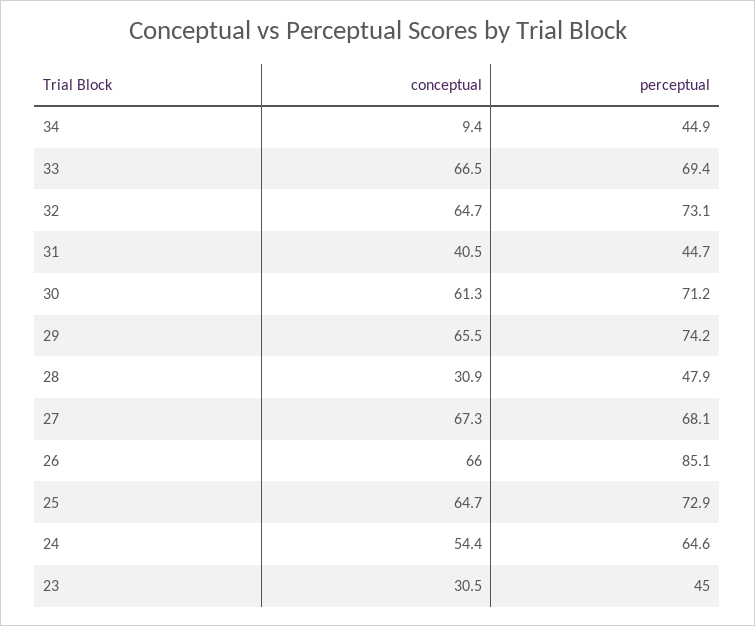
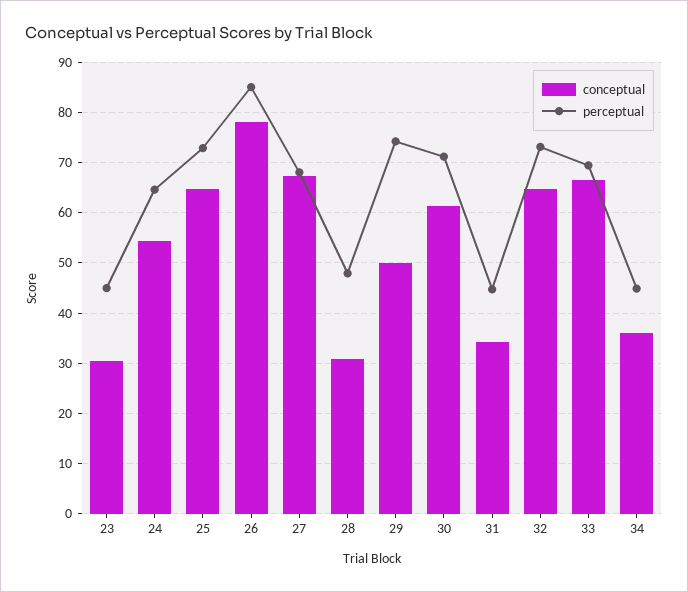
  {
    "conceptual": {
-     "34": 9.4,
+     "34": 36,
      "33": 66.5,
      "32": 64.7,
-     "31": 40.5,
+     "31": 34,
      "30": 61.3,
-     "29": 65.5,
+     "29": 50,
      "28": 30.9,
      "27": 67.3,
-     "26": 66,
+     "26": 78,
      "25": 64.7,
      "24": 54.4,
      "23": 30.5
    },
    "perceptual": {
      "34": 44.9,
      "33": 69.4,
      "32": 73.1,
      "31": 44.7,
      "30": 71.2,
      "29": 74.2,
      "28": 47.9,
      "27": 68.1,
      "26": 85.1,
      "25": 72.9,
      "24": 64.6,
      "23": 45
    }
  }

